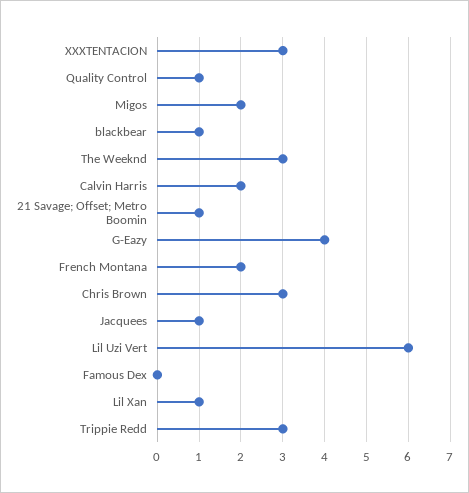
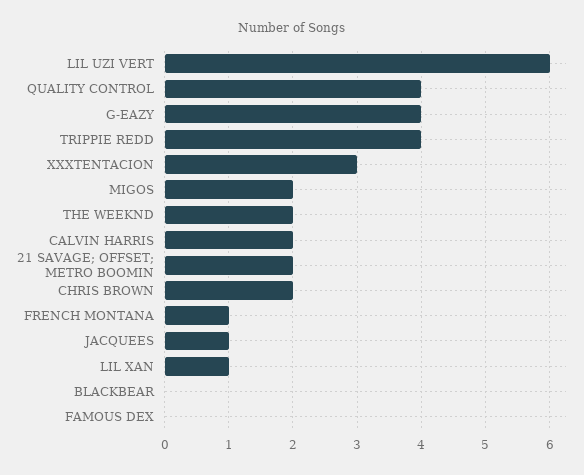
  {
    "XXXTENTACION": 3,
-   "Quality Control": 1,
+   "Quality Control": 4,
    "Migos": 2,
-   "blackbear": 1,
+   "blackbear": 0,
-   "The Weeknd": 3,
+   "The Weeknd": 2,
    "Calvin Harris": 2,
-   "21 Savage; Offset; Metro Boomin": 1,
+   "21 Savage; Offset; Metro Boomin": 2,
    "G-Eazy": 4,
-   "French Montana": 2,
+   "French Montana": 1,
-   "Chris Brown": 3,
+   "Chris Brown": 2,
    "Jacquees": 1,
    "Lil Uzi Vert": 6,
    "Famous Dex": 0,
    "Lil Xan": 1,
-   "Trippie Redd": 3
+   "Trippie Redd": 4
  }

